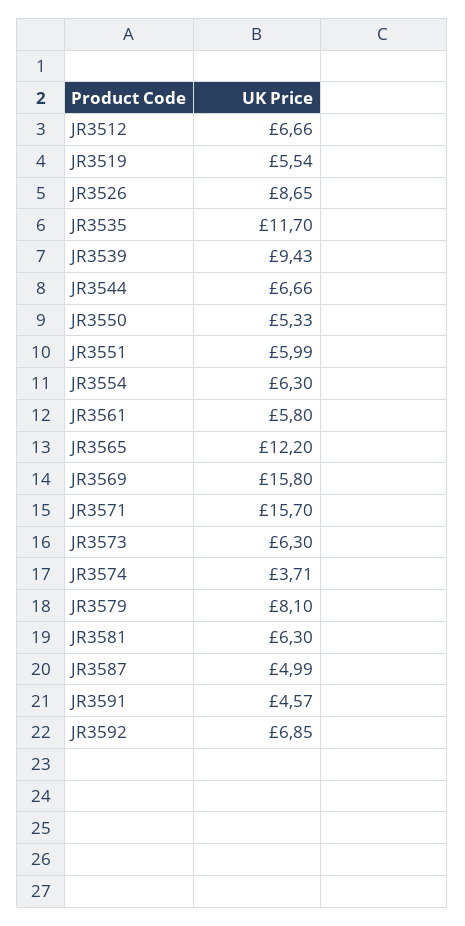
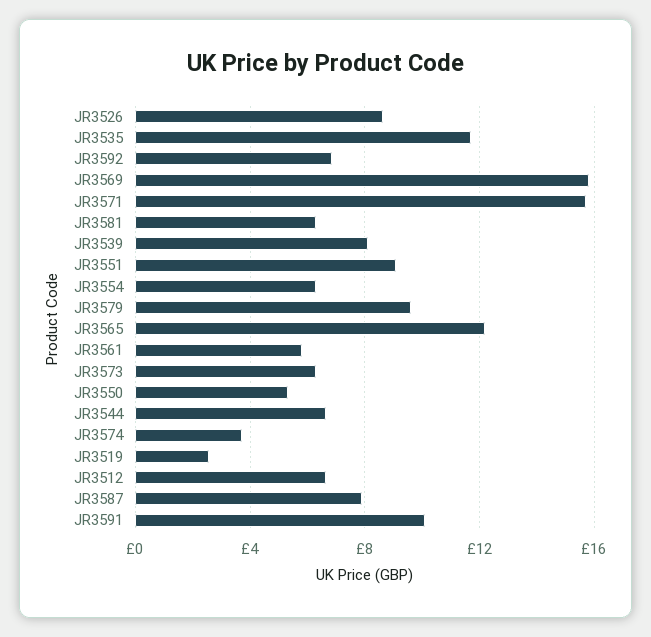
  {
    "JR3512": 6.66,
-   "JR3519": 5.54,
+   "JR3519": 2.5,
    "JR3526": 8.65,
    "JR3535": 11.7,
-   "JR3539": 9.43,
+   "JR3539": 8,
    "JR3544": 6.66,
    "JR3550": 5.33,
-   "JR3551": 5.99,
+   "JR3551": 9,
    "JR3554": 6.3,
    "JR3561": 5.8,
    "JR3565": 12.2,
    "JR3569": 15.8,
    "JR3571": 15.7,
    "JR3573": 6.3,
    "JR3574": 3.71,
-   "JR3579": 8.1,
+   "JR3579": 9.5,
    "JR3581": 6.3,
-   "JR3587": 4.99,
+   "JR3587": 8,
-   "JR3591": 4.57,
+   "JR3591": 10,
    "JR3592": 6.85
  }

